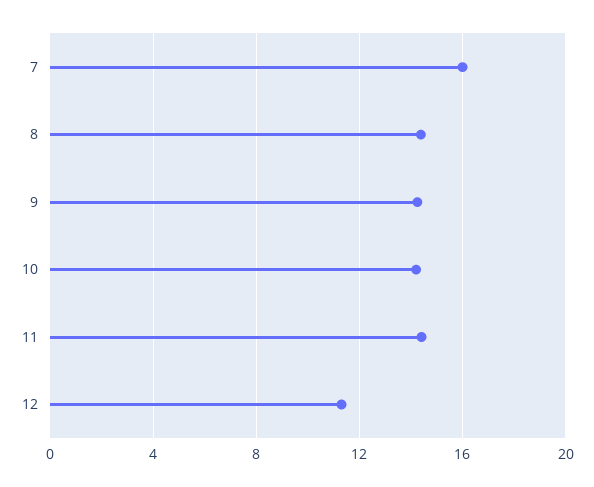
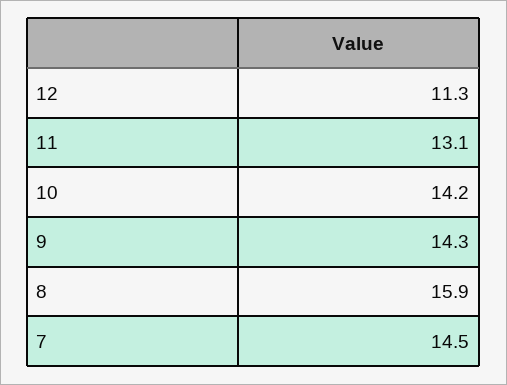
  {
-   "7": 16,
+   "7": 14.5,
-   "8": 14.5,
+   "8": 15.9,
    "9": 14.3,
    "10": 14.2,
-   "11": 14.5,
+   "11": 13.1,
    "12": 11.3
  }

